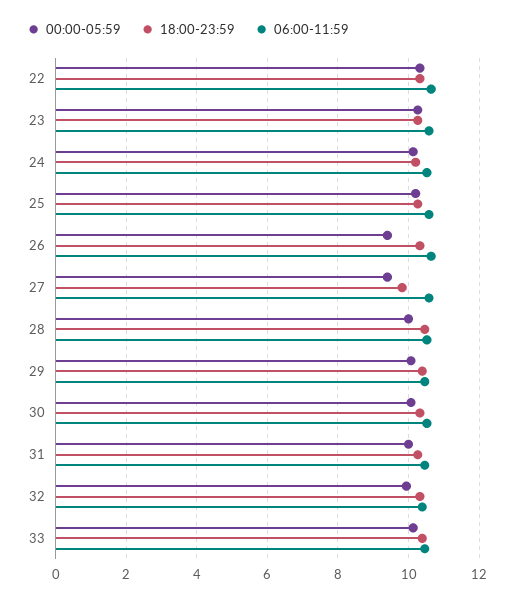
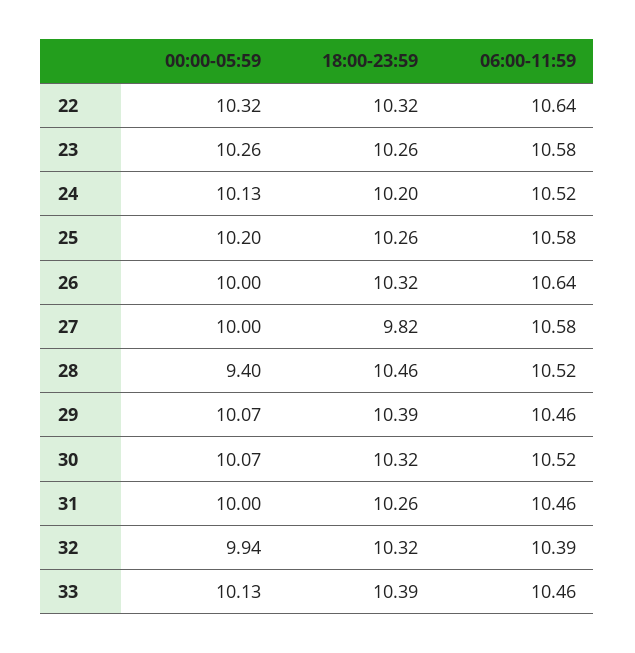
  {
    "00:00-05:59": {
      "22": 10.32,
      "23": 10.26,
      "24": 10.13,
      "25": 10.2,
-     "26": 9.4,
+     "26": 10,
-     "27": 9.4,
+     "27": 10,
-     "28": 10,
+     "28": 9.4,
      "29": 10.07,
      "30": 10.07,
      "31": 10,
      "32": 9.94,
      "33": 10.13
    },
    "18:00-23:59": {
      "22": 10.32,
      "23": 10.26,
      "24": 10.2,
      "25": 10.26,
      "26": 10.32,
      "27": 9.82,
      "28": 10.46,
      "29": 10.39,
      "30": 10.32,
      "31": 10.26,
      "32": 10.32,
      "33": 10.39
    },
    "06:00-11:59": {
      "22": 10.64,
      "23": 10.58,
      "24": 10.52,
      "25": 10.58,
      "26": 10.64,
      "27": 10.58,
      "28": 10.52,
      "29": 10.46,
      "30": 10.52,
      "31": 10.46,
      "32": 10.39,
      "33": 10.46
    }
  }

